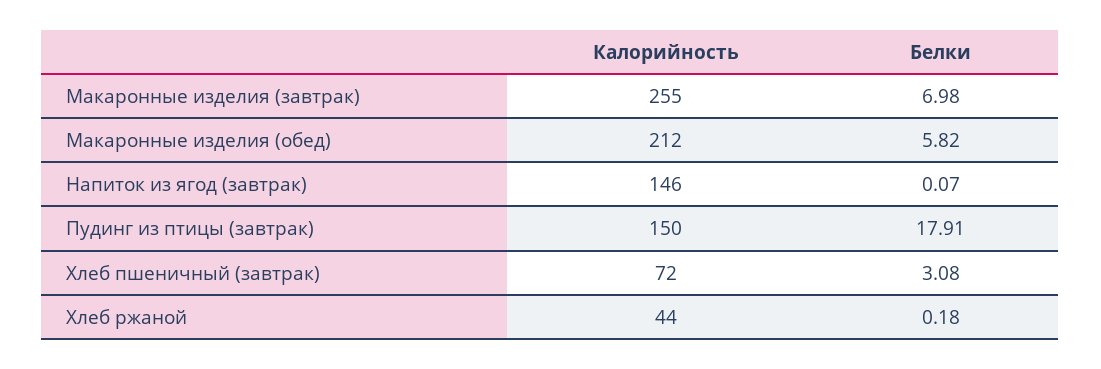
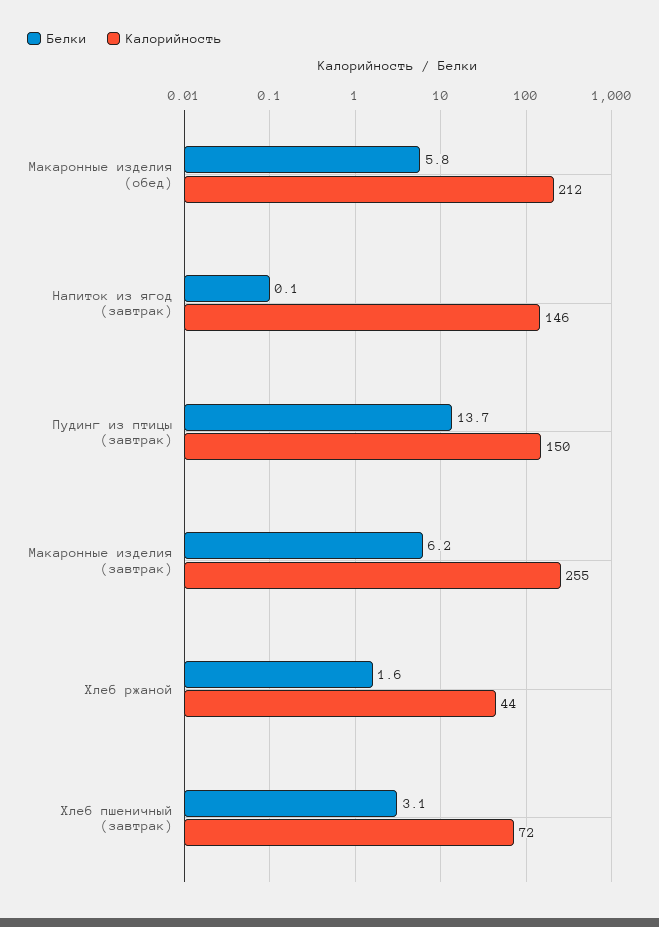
  {
    "Калорийность": {
      "Макаронные изделия (завтрак)": 255,
      "Макаронные изделия (обед)": 212,
      "Напиток из ягод (завтрак)": 146,
      "Пудинг из птицы (завтрак)": 150,
      "Хлеб пшеничный (завтрак)": 72,
      "Хлеб ржаной": 44
    },
    "Белки": {
-     "Макаронные изделия (завтрак)": 6.98,
+     "Макаронные изделия (завтрак)": 6.2,
      "Макаронные изделия (обед)": 5.82,
      "Напиток из ягод (завтрак)": 0.07,
-     "Пудинг из птицы (завтрак)": 17.91,
+     "Пудинг из птицы (завтрак)": 13.7,
      "Хлеб пшеничный (завтрак)": 3.08,
-     "Хлеб ржаной": 0.18
+     "Хлеб ржаной": 1.6
    }
  }

